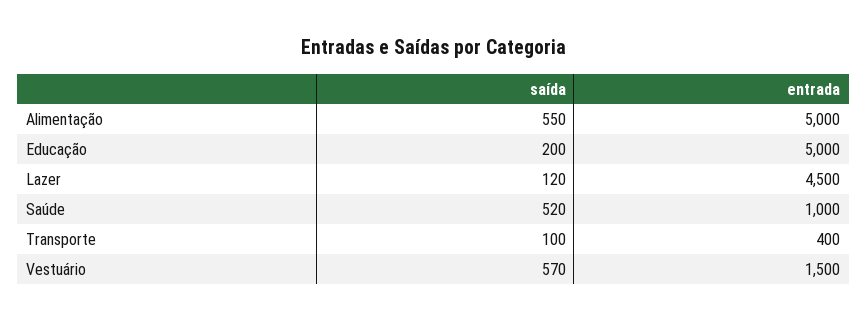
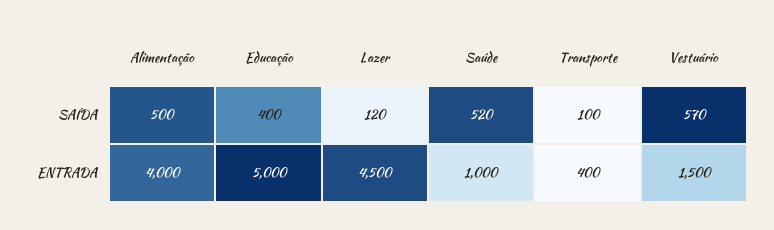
  {
    "saída": {
-     "Alimentação": 550,
+     "Alimentação": 500,
-     "Educação": 200,
+     "Educação": 400,
      "Lazer": 120,
      "Saúde": 520,
      "Transporte": 100,
      "Vestuário": 570
    },
    "entrada": {
-     "Alimentação": 5000,
+     "Alimentação": 4000,
      "Educação": 5000,
      "Lazer": 4500,
      "Saúde": 1000,
      "Transporte": 400,
      "Vestuário": 1500
    }
  }

